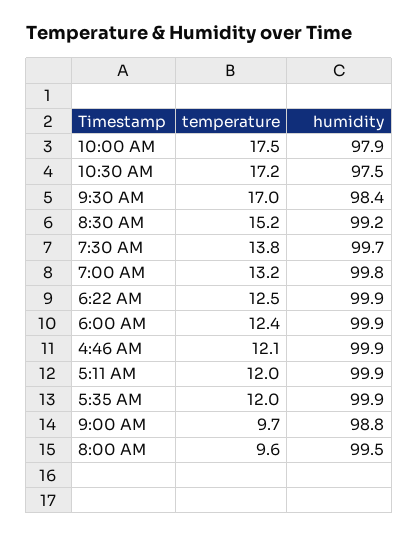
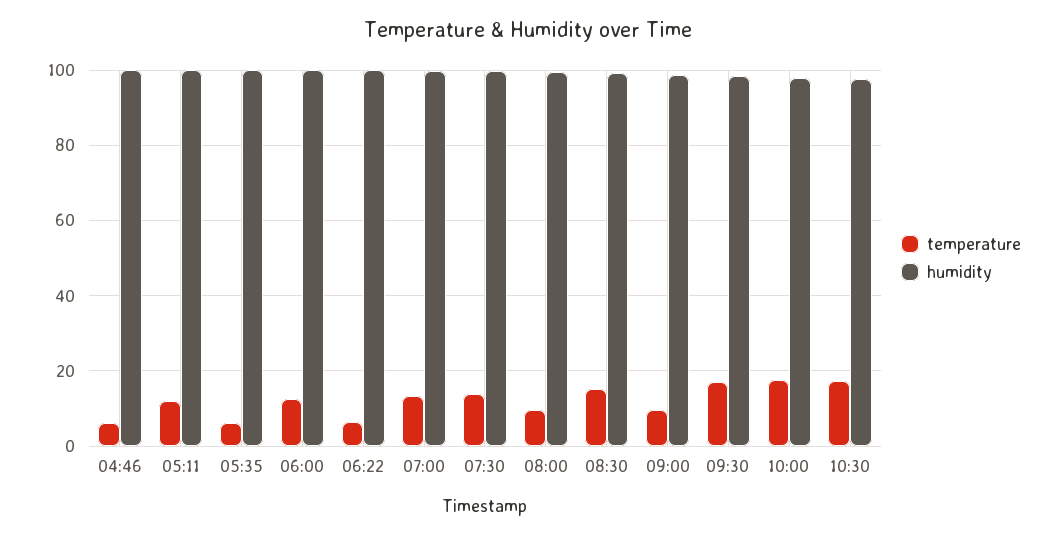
  {
    "temperature": {
      "10:00 AM": 17.5,
      "10:30 AM": 17.2,
      "9:30 AM": 17,
      "8:30 AM": 15.2,
      "7:30 AM": 13.8,
      "7:00 AM": 13.2,
-     "6:22 AM": 12.5,
+     "6:22 AM": 6,
      "6:00 AM": 12.4,
-     "4:46 AM": 12.1,
+     "4:46 AM": 6,
      "5:11 AM": 12,
-     "5:35 AM": 12,
+     "5:35 AM": 6,
      "9:00 AM": 9.7,
      "8:00 AM": 9.6
    },
    "humidity": {
      "10:00 AM": 97.9,
      "10:30 AM": 97.5,
      "9:30 AM": 98.4,
      "8:30 AM": 99.2,
      "7:30 AM": 99.7,
      "7:00 AM": 99.8,
      "6:22 AM": 99.9,
      "6:00 AM": 99.9,
      "4:46 AM": 99.9,
      "5:11 AM": 99.9,
      "5:35 AM": 99.9,
      "9:00 AM": 98.8,
      "8:00 AM": 99.5
    }
  }

